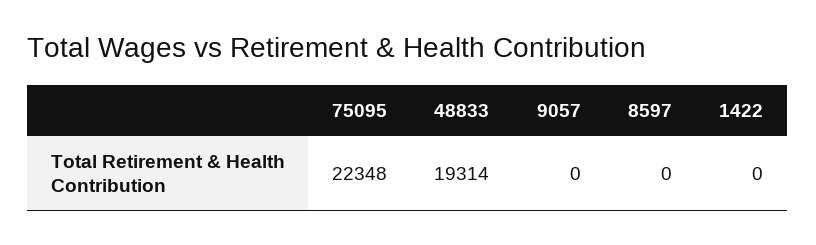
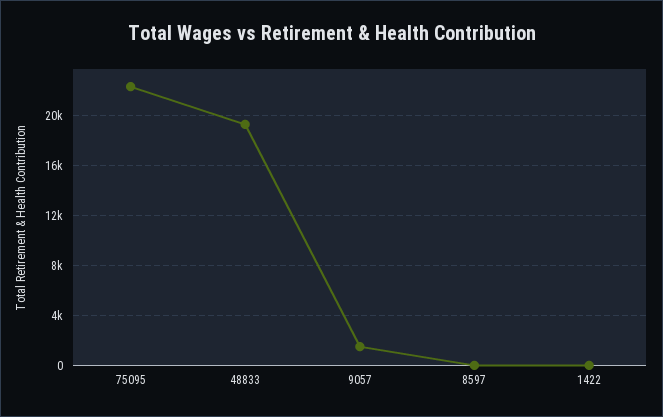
  {
    "75095": 22348,
    "48833": 19314,
-   "9057": 0,
+   "9057": 1500,
    "8597": 0,
    "1422": 0
  }

